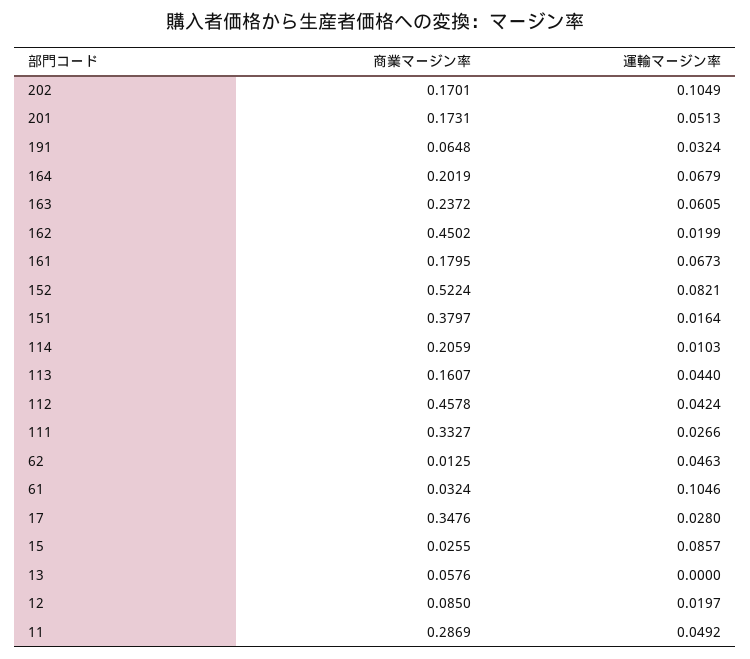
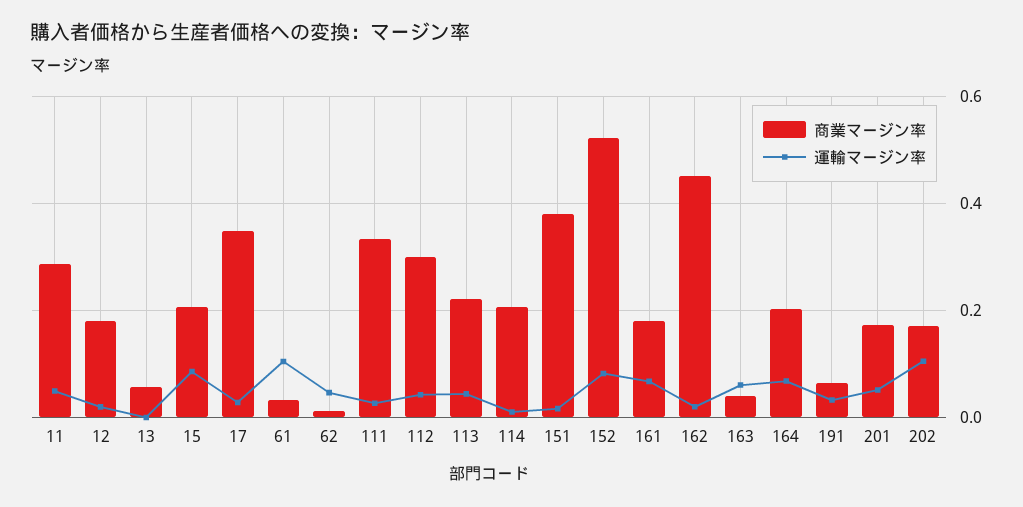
  {
    "商業マージン率": {
      "202": 0.1701,
      "201": 0.1731,
      "191": 0.0648,
      "164": 0.2019,
-     "163": 0.2372,
+     "163": 0.04,
      "162": 0.4502,
      "161": 0.1795,
      "152": 0.5224,
      "151": 0.3797,
      "114": 0.2059,
-     "113": 0.1607,
+     "113": 0.22,
-     "112": 0.4578,
+     "112": 0.3,
      "111": 0.3327,
      "62": 0.0125,
      "61": 0.0324,
      "17": 0.3476,
-     "15": 0.0255,
+     "15": 0.2,
      "13": 0.0576,
-     "12": 0.085,
+     "12": 0.18,
      "11": 0.2869
    },
    "運輸マージン率": {
      "202": 0.1049,
      "201": 0.0513,
      "191": 0.0324,
      "164": 0.0679,
      "163": 0.0605,
      "162": 0.0199,
      "161": 0.0673,
      "152": 0.0821,
      "151": 0.0164,
      "114": 0.0103,
      "113": 0.044,
      "112": 0.0424,
      "111": 0.0266,
      "62": 0.0463,
      "61": 0.1046,
      "17": 0.028,
      "15": 0.0857,
      "13": 0,
      "12": 0.0197,
      "11": 0.0492
    }
  }

